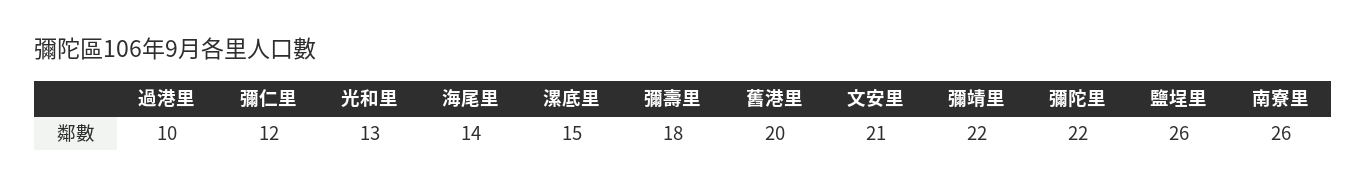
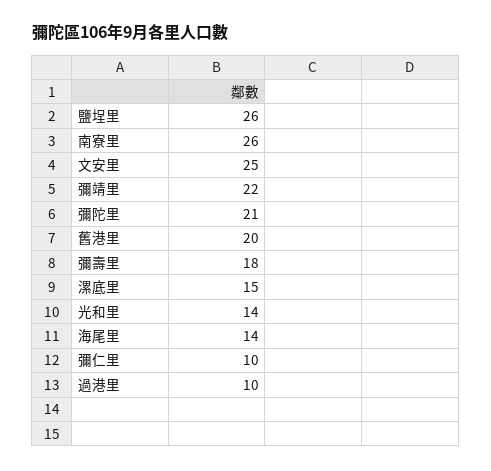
  {
    "過港里": 10,
-   "彌仁里": 12,
+   "彌仁里": 10,
-   "光和里": 13,
+   "光和里": 14,
    "海尾里": 14,
    "漯底里": 15,
    "彌壽里": 18,
    "舊港里": 20,
-   "文安里": 21,
+   "文安里": 25,
    "彌靖里": 22,
-   "彌陀里": 22,
+   "彌陀里": 21,
    "鹽埕里": 26,
    "南寮里": 26
  }

